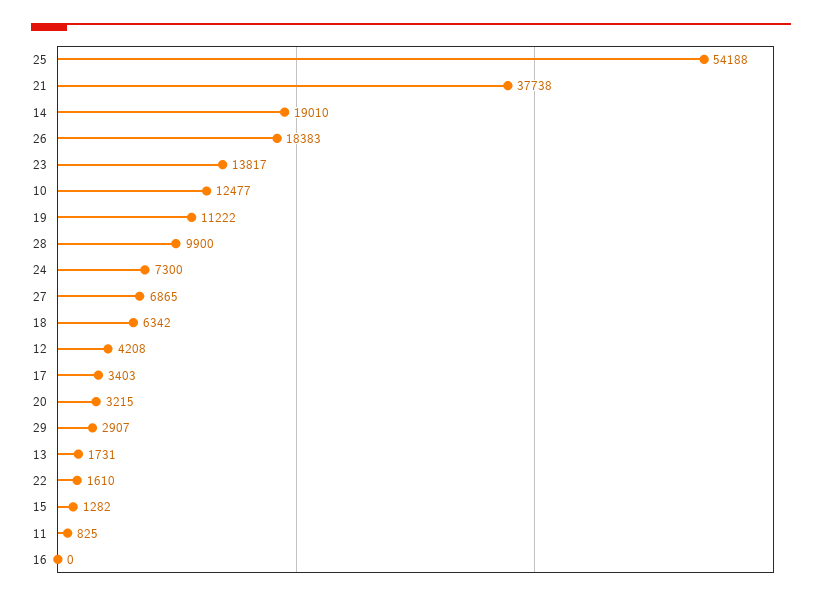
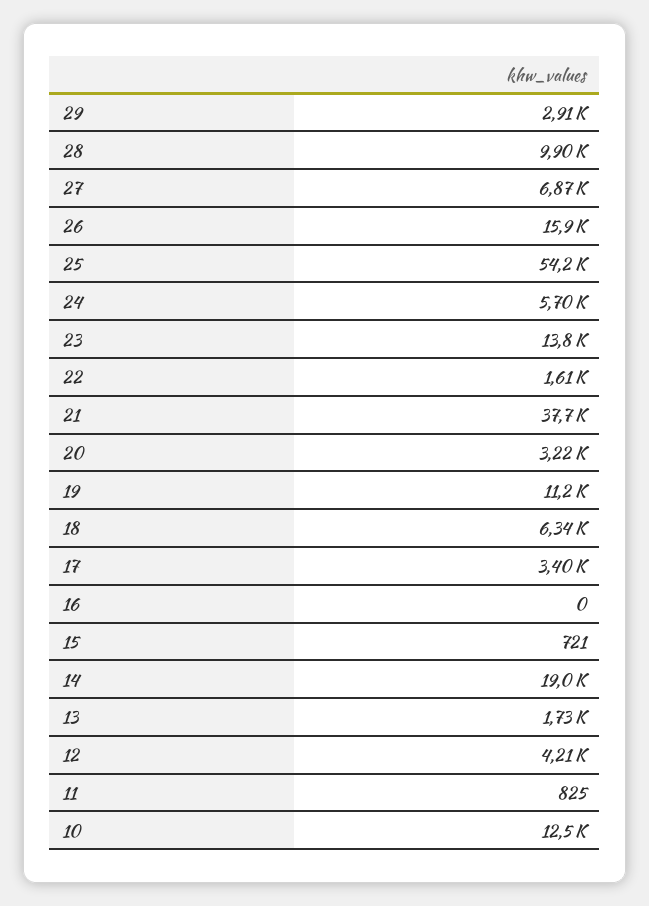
  {
    "25": 54188,
    "21": 37738,
    "14": 19010,
-   "26": 18383,
+   "26": 15900,
    "23": 13817,
    "10": 12477,
    "19": 11222,
    "28": 9900,
-   "24": 7300,
+   "24": 5700,
    "27": 6865,
    "18": 6342,
    "12": 4208,
    "17": 3403,
    "20": 3215,
    "29": 2907,
    "13": 1731,
    "22": 1610,
-   "15": 1282,
+   "15": 721,
    "11": 825,
    "16": 0
  }

